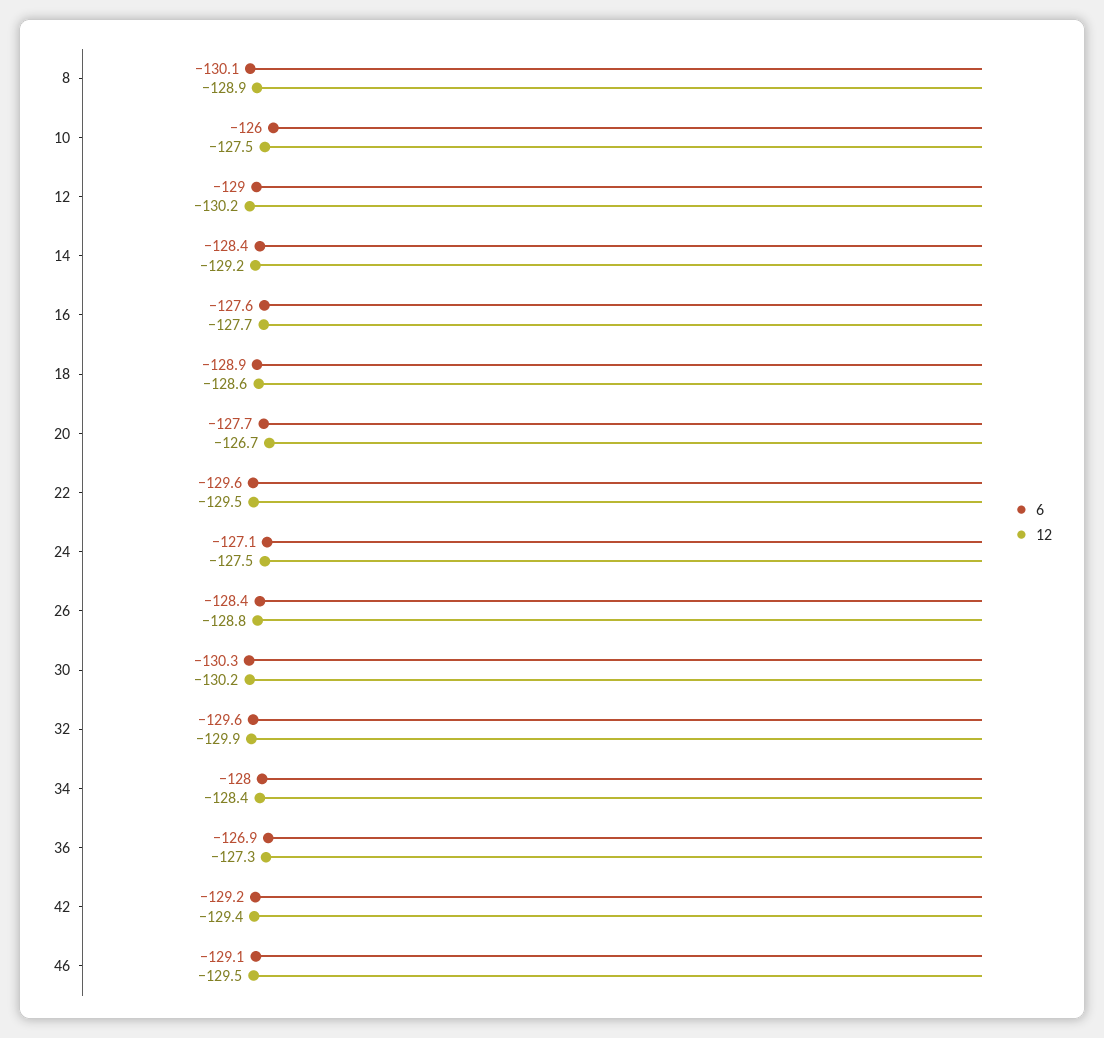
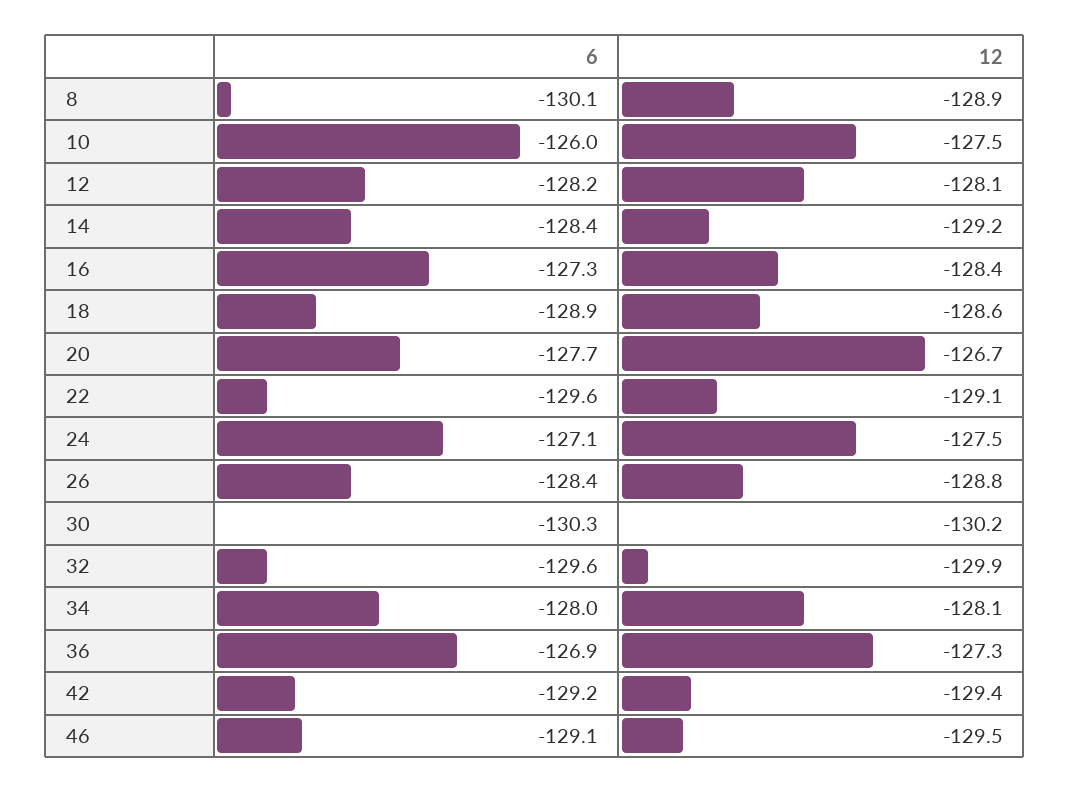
  {
    "6": {
      "8": -130.1,
      "10": -126,
-     "12": -129,
+     "12": -128.2,
      "14": -128.4,
-     "16": -127.6,
+     "16": -127.3,
      "18": -128.9,
      "20": -127.7,
      "22": -129.6,
      "24": -127.1,
      "26": -128.4,
      "30": -130.3,
      "32": -129.6,
      "34": -128,
      "36": -126.9,
      "42": -129.2,
      "46": -129.1
    },
    "12": {
      "8": -128.9,
      "10": -127.5,
-     "12": -130.2,
+     "12": -128.1,
      "14": -129.2,
-     "16": -127.7,
+     "16": -128.4,
      "18": -128.6,
      "20": -126.7,
-     "22": -129.5,
+     "22": -129.1,
      "24": -127.5,
      "26": -128.8,
      "30": -130.2,
      "32": -129.9,
-     "34": -128.4,
+     "34": -128.1,
      "36": -127.3,
      "42": -129.4,
      "46": -129.5
    }
  }

